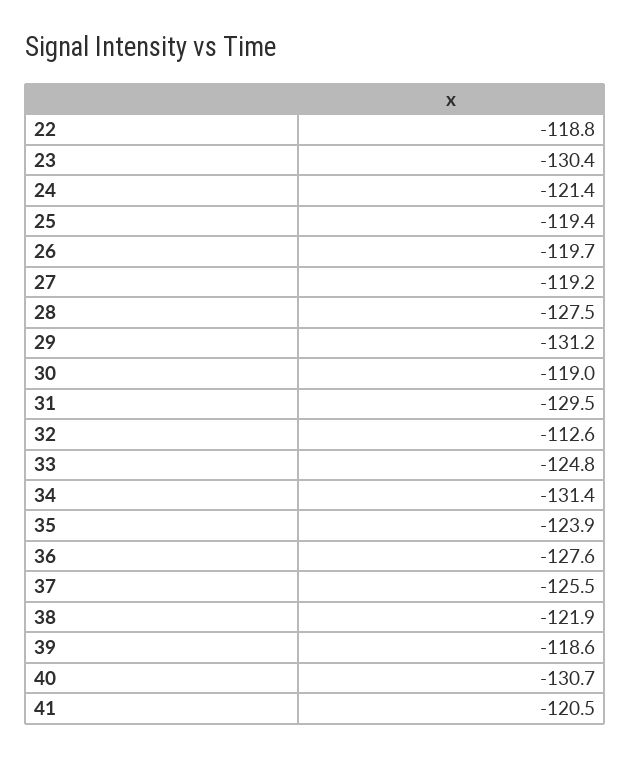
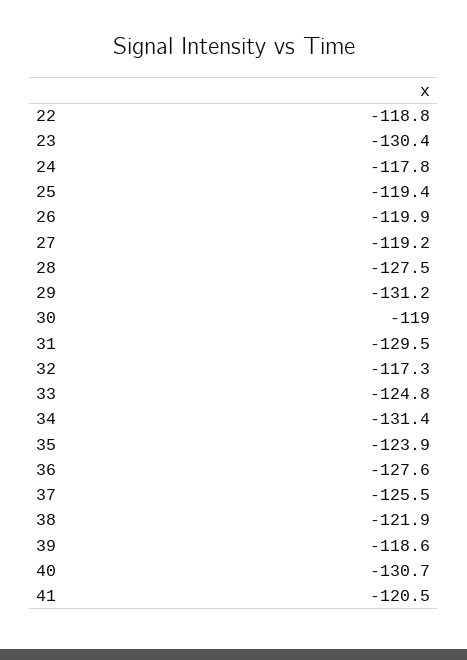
  {
    "22": -118.8,
    "23": -130.4,
-   "24": -121.4,
+   "24": -117.8,
    "25": -119.4,
-   "26": -119.7,
+   "26": -119.9,
    "27": -119.2,
    "28": -127.5,
    "29": -131.2,
    "30": -119,
    "31": -129.5,
-   "32": -112.6,
+   "32": -117.3,
    "33": -124.8,
    "34": -131.4,
    "35": -123.9,
    "36": -127.6,
    "37": -125.5,
    "38": -121.9,
    "39": -118.6,
    "40": -130.7,
    "41": -120.5
  }

